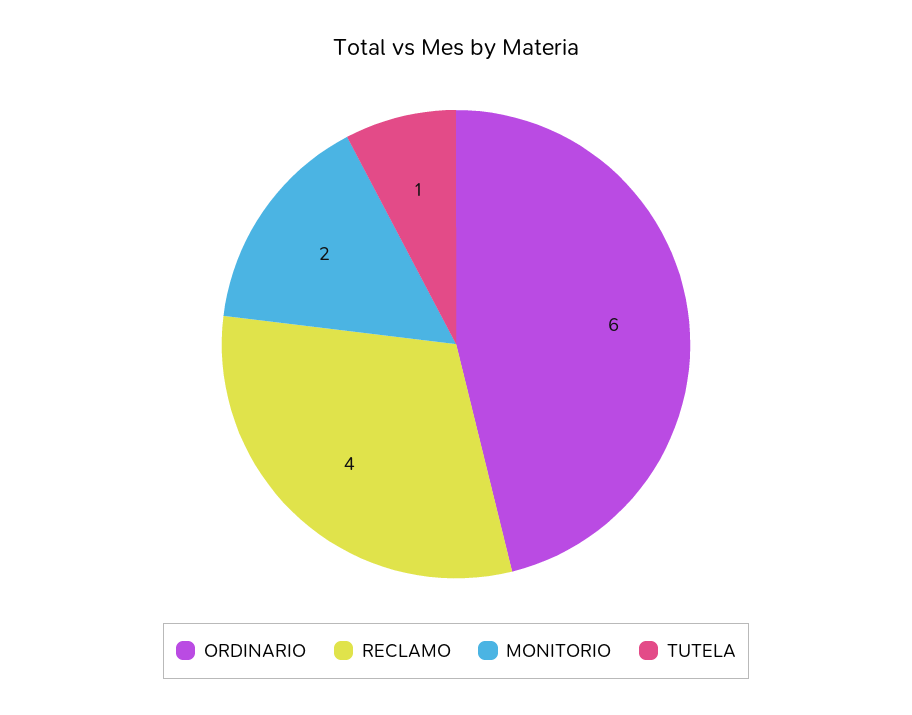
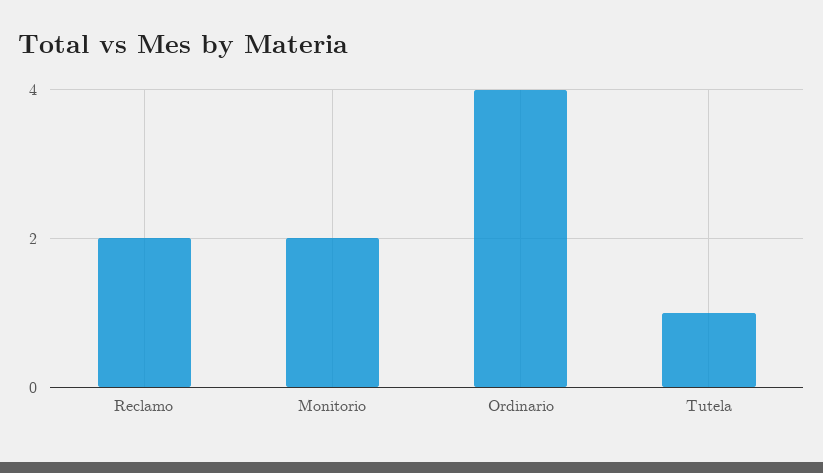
  {
-   "ORDINARIO": 6,
+   "ORDINARIO": 4,
-   "RECLAMO": 4,
+   "RECLAMO": 2,
    "MONITORIO": 2,
    "TUTELA": 1
  }

